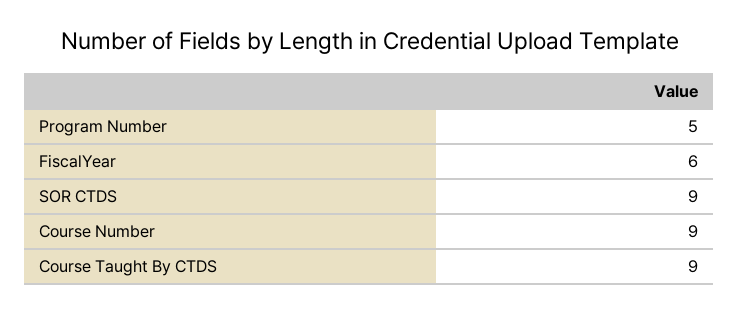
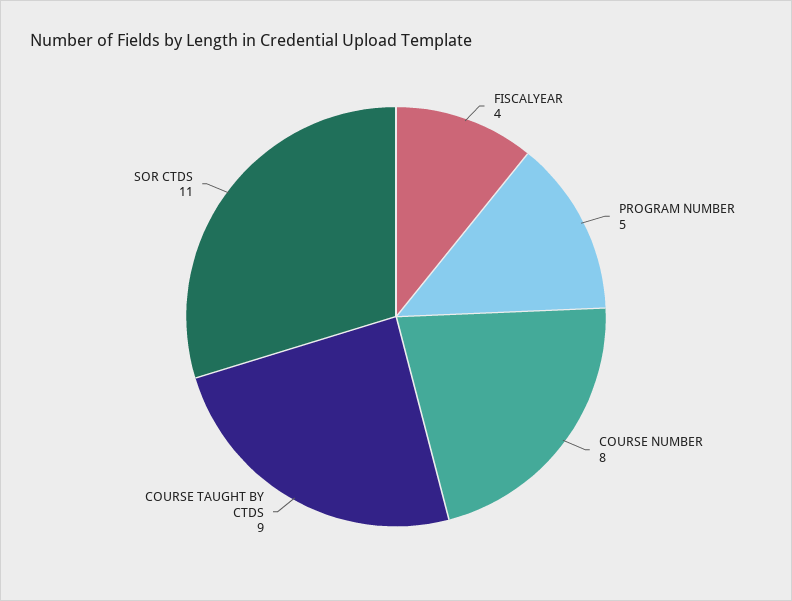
  {
    "Program Number": 5,
-   "FiscalYear": 6,
+   "FiscalYear": 4,
-   "SOR CTDS": 9,
+   "SOR CTDS": 11,
-   "Course Number": 9,
+   "Course Number": 8,
    "Course Taught By CTDS": 9
  }

